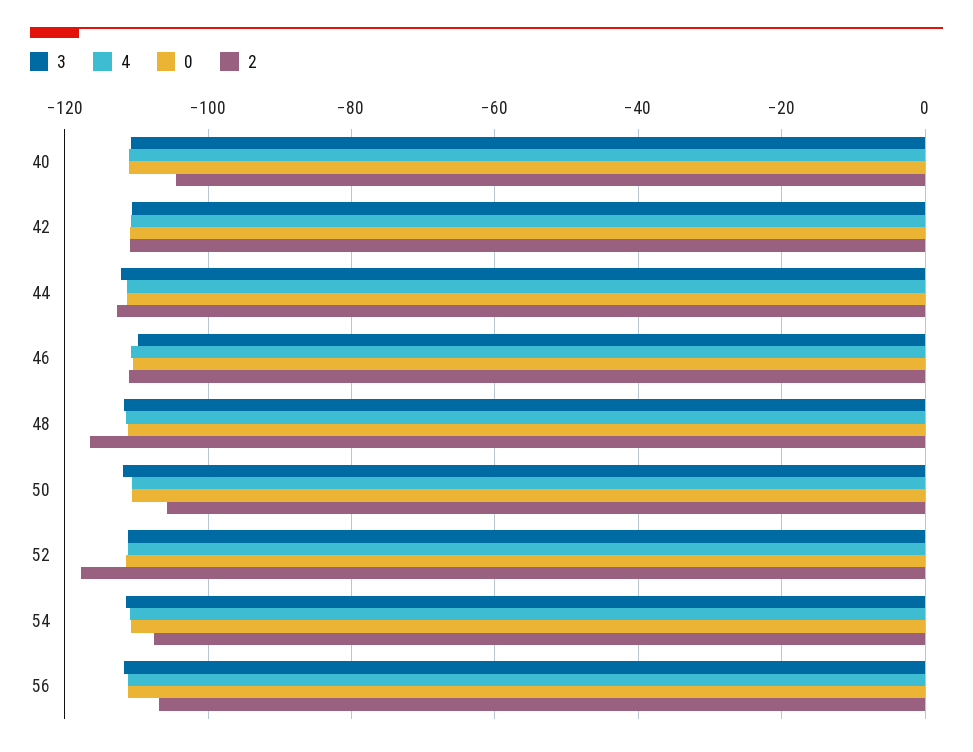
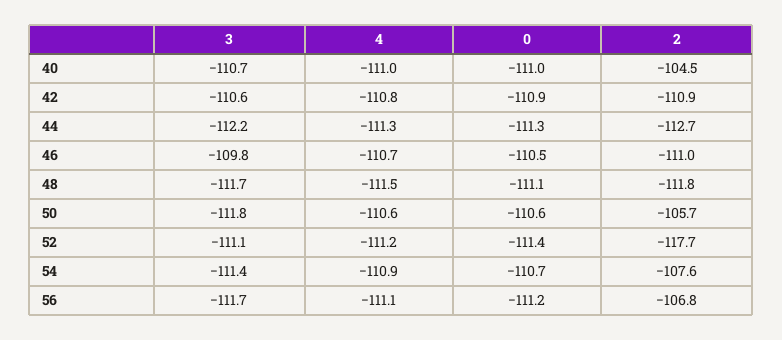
  {
    "3": {
      "40": -110.7,
      "42": -110.6,
      "44": -112.2,
      "46": -109.8,
      "48": -111.7,
      "50": -111.8,
      "52": -111.1,
      "54": -111.4,
      "56": -111.7
    },
    "4": {
      "40": -111,
      "42": -110.8,
      "44": -111.3,
      "46": -110.7,
      "48": -111.5,
      "50": -110.6,
      "52": -111.2,
      "54": -110.9,
      "56": -111.1
    },
    "0": {
      "40": -111,
      "42": -110.9,
      "44": -111.3,
      "46": -110.5,
      "48": -111.1,
      "50": -110.6,
      "52": -111.4,
      "54": -110.7,
      "56": -111.2
    },
    "2": {
      "40": -104.5,
      "42": -110.9,
      "44": -112.7,
      "46": -111,
-     "48": -116,
+     "48": -111.8,
      "50": -105.7,
      "52": -117.7,
      "54": -107.6,
      "56": -106.8
    }
  }

